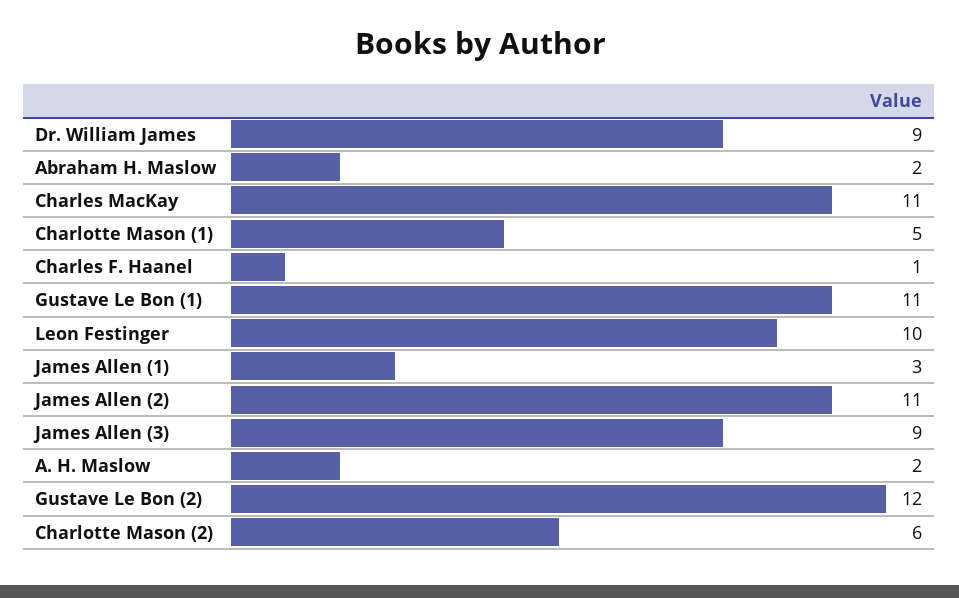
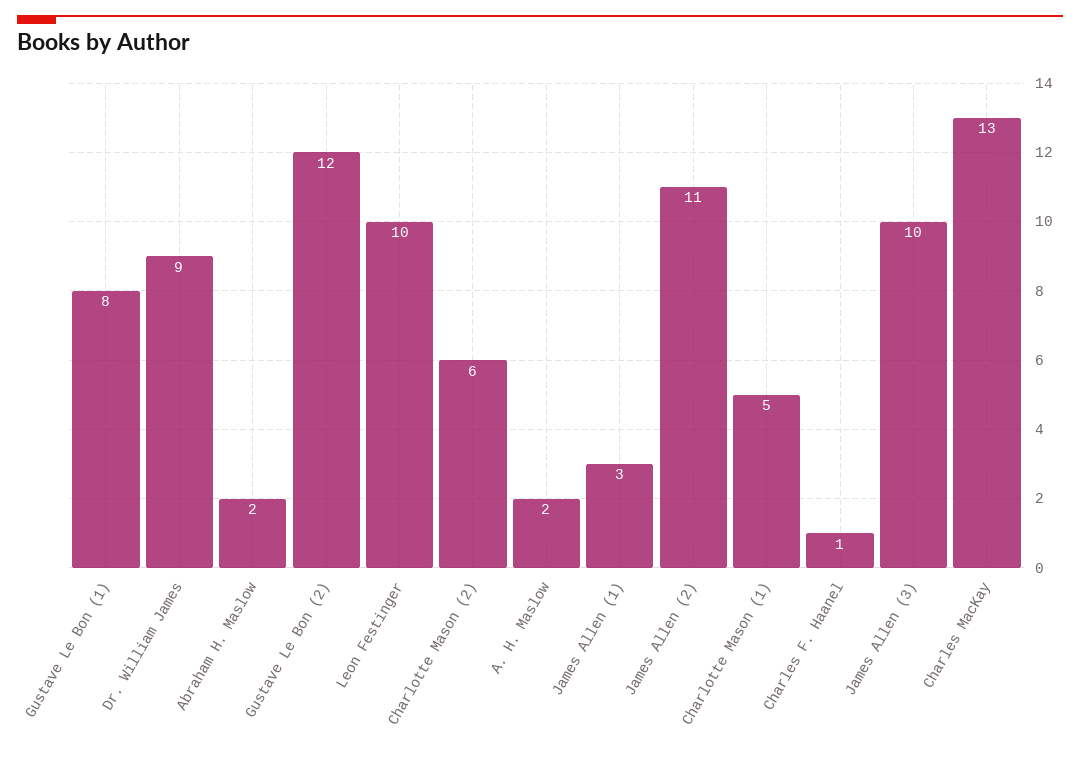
  {
    "Dr. William James": 9,
    "Abraham H. Maslow": 2,
-   "Charles MacKay": 11,
+   "Charles MacKay": 13,
    "Charlotte Mason (1)": 5,
    "Charles F. Haanel": 1,
-   "Gustave Le Bon (1)": 11,
+   "Gustave Le Bon (1)": 8,
    "Leon Festinger": 10,
    "James Allen (1)": 3,
    "James Allen (2)": 11,
-   "James Allen (3)": 9,
+   "James Allen (3)": 10,
    "A. H. Maslow": 2,
    "Gustave Le Bon (2)": 12,
    "Charlotte Mason (2)": 6
  }

